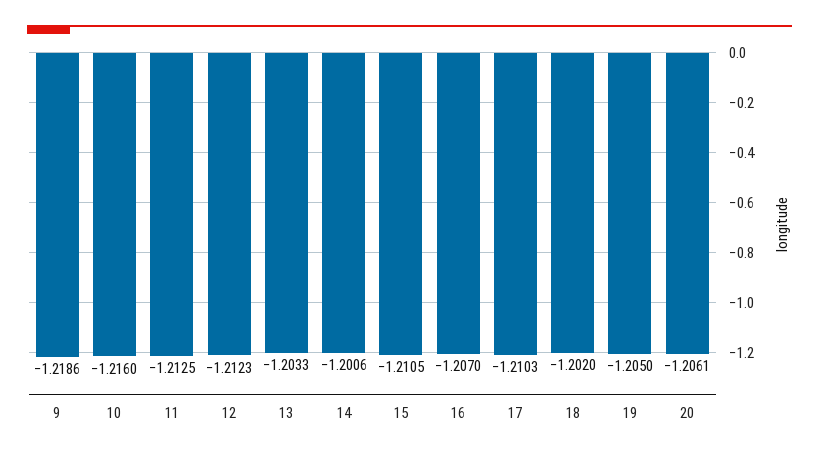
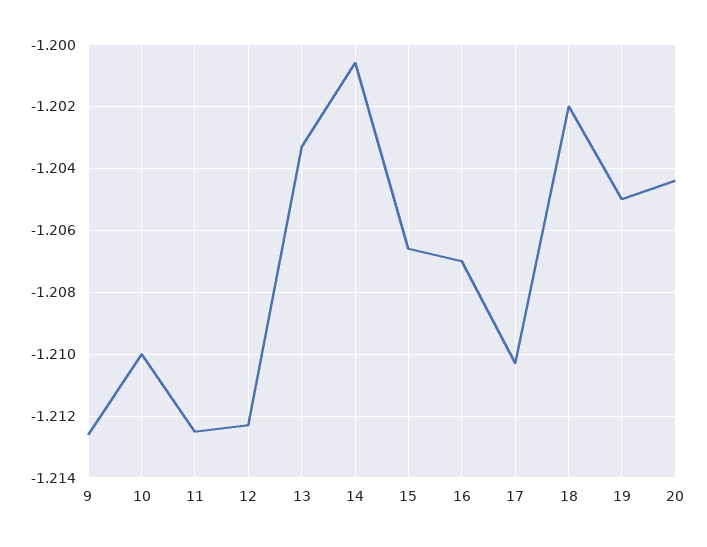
  {
-   "9": -1.2186,
+   "9": -1.2125,
-   "10": -1.216,
+   "10": -1.21,
    "11": -1.2125,
    "12": -1.2123,
    "13": -1.2033,
    "14": -1.2006,
-   "15": -1.2105,
+   "15": -1.2065,
    "16": -1.207,
    "17": -1.2103,
    "18": -1.202,
    "19": -1.205,
-   "20": -1.2061
+   "20": -1.2045
  }

